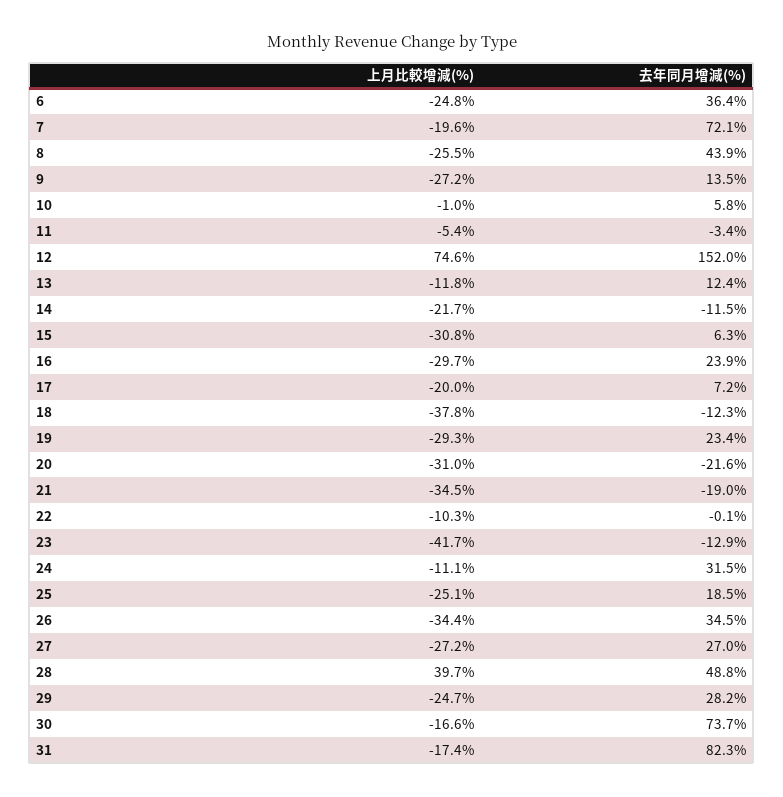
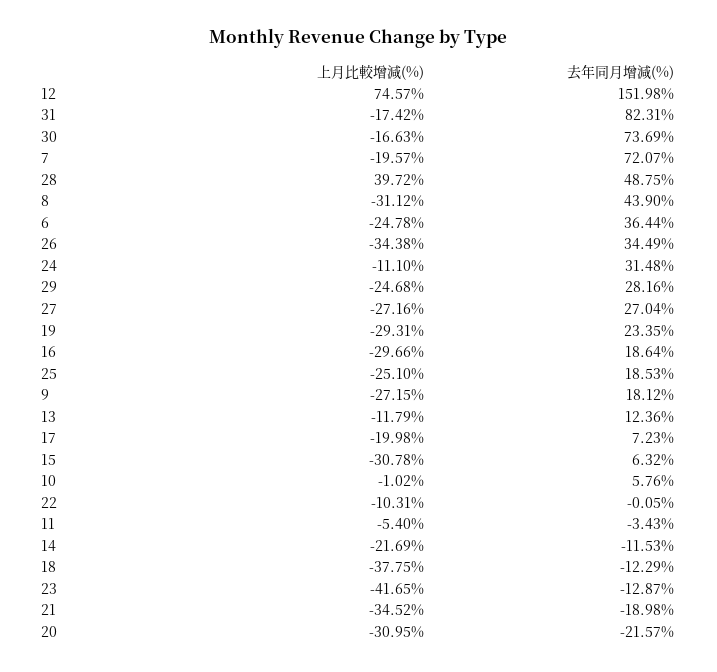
  {
    "上月比較增減(%)": {
      "6": -24.78,
      "7": -19.57,
-     "8": -25.5,
+     "8": -31.12,
      "9": -27.15,
      "10": -1.02,
      "11": -5.4,
      "12": 74.57,
      "13": -11.79,
      "14": -21.69,
      "15": -30.78,
      "16": -29.66,
      "17": -19.98,
      "18": -37.75,
      "19": -29.31,
      "20": -30.95,
      "21": -34.52,
      "22": -10.31,
      "23": -41.65,
      "24": -11.1,
      "25": -25.1,
      "26": -34.38,
      "27": -27.16,
      "28": 39.72,
      "29": -24.68,
      "30": -16.63,
      "31": -17.42
    },
    "去年同月增減(%)": {
      "6": 36.44,
      "7": 72.07,
      "8": 43.9,
-     "9": 13.5,
+     "9": 18.12,
      "10": 5.76,
      "11": -3.43,
      "12": 151.98,
      "13": 12.36,
      "14": -11.53,
      "15": 6.32,
-     "16": 23.9,
+     "16": 18.64,
      "17": 7.23,
      "18": -12.29,
      "19": 23.35,
      "20": -21.57,
      "21": -18.98,
      "22": -0.05,
      "23": -12.87,
      "24": 31.48,
      "25": 18.53,
      "26": 34.49,
      "27": 27.04,
      "28": 48.75,
      "29": 28.16,
      "30": 73.69,
      "31": 82.31
    }
  }

